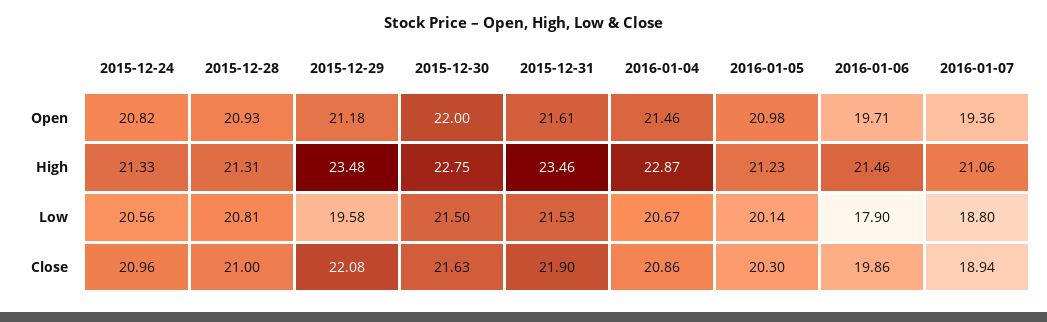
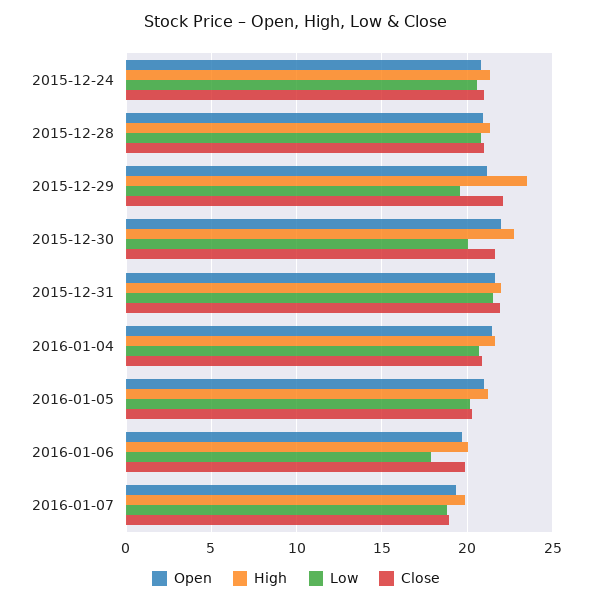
  {
    "Open": {
      "2015-12-24": 20.82,
      "2015-12-28": 20.93,
      "2015-12-29": 21.18,
      "2015-12-30": 22,
      "2015-12-31": 21.61,
      "2016-01-04": 21.46,
      "2016-01-05": 20.98,
      "2016-01-06": 19.71,
      "2016-01-07": 19.36
    },
    "High": {
      "2015-12-24": 21.33,
      "2015-12-28": 21.31,
      "2015-12-29": 23.48,
      "2015-12-30": 22.75,
-     "2015-12-31": 23.46,
+     "2015-12-31": 22,
-     "2016-01-04": 22.87,
+     "2016-01-04": 21.5,
      "2016-01-05": 21.23,
-     "2016-01-06": 21.46,
+     "2016-01-06": 20,
-     "2016-01-07": 21.06
+     "2016-01-07": 20
    },
    "Low": {
      "2015-12-24": 20.56,
      "2015-12-28": 20.81,
      "2015-12-29": 19.58,
-     "2015-12-30": 21.5,
+     "2015-12-30": 20,
      "2015-12-31": 21.53,
      "2016-01-04": 20.67,
      "2016-01-05": 20.14,
      "2016-01-06": 17.9,
      "2016-01-07": 18.8
    },
    "Close": {
      "2015-12-24": 20.96,
      "2015-12-28": 21,
      "2015-12-29": 22.08,
      "2015-12-30": 21.63,
      "2015-12-31": 21.9,
      "2016-01-04": 20.86,
      "2016-01-05": 20.3,
      "2016-01-06": 19.86,
      "2016-01-07": 18.94
    }
  }

